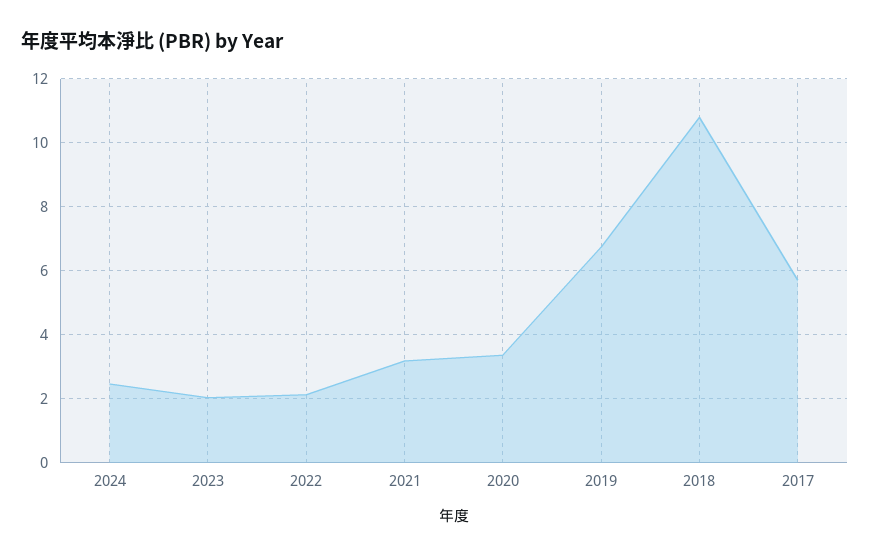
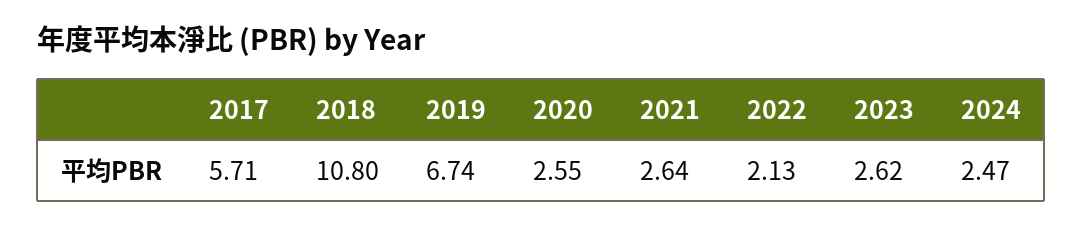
  {
    "2024": 2.47,
-   "2023": 2,
+   "2023": 2.62,
    "2022": 2.13,
-   "2021": 3.2,
+   "2021": 2.64,
-   "2020": 3.4,
+   "2020": 2.55,
    "2019": 6.74,
    "2018": 10.8,
    "2017": 5.71
  }

